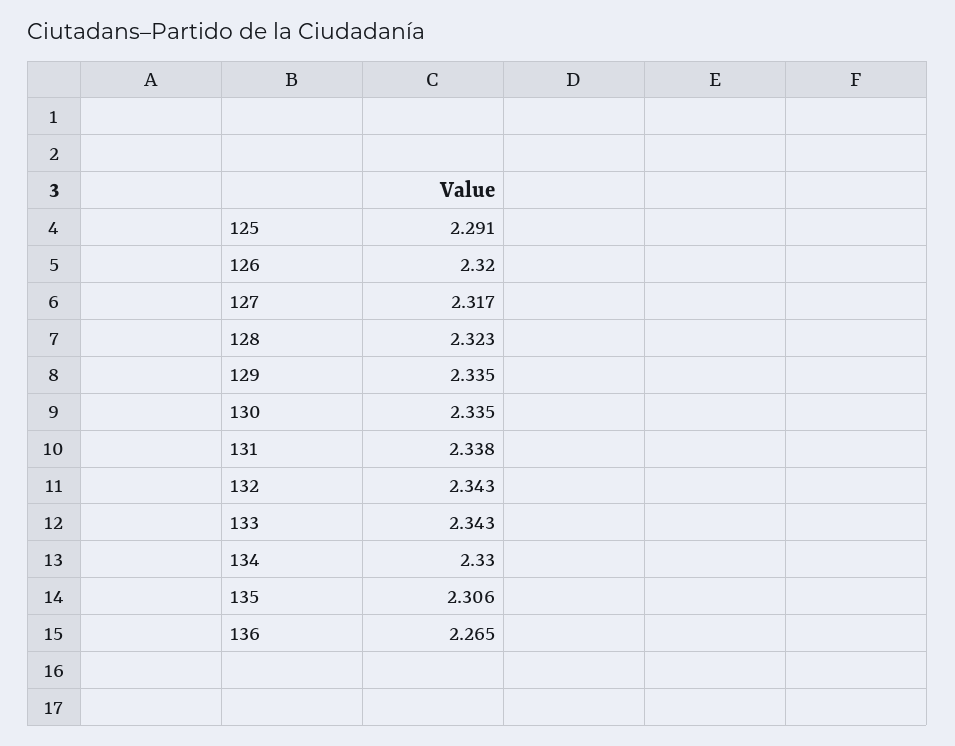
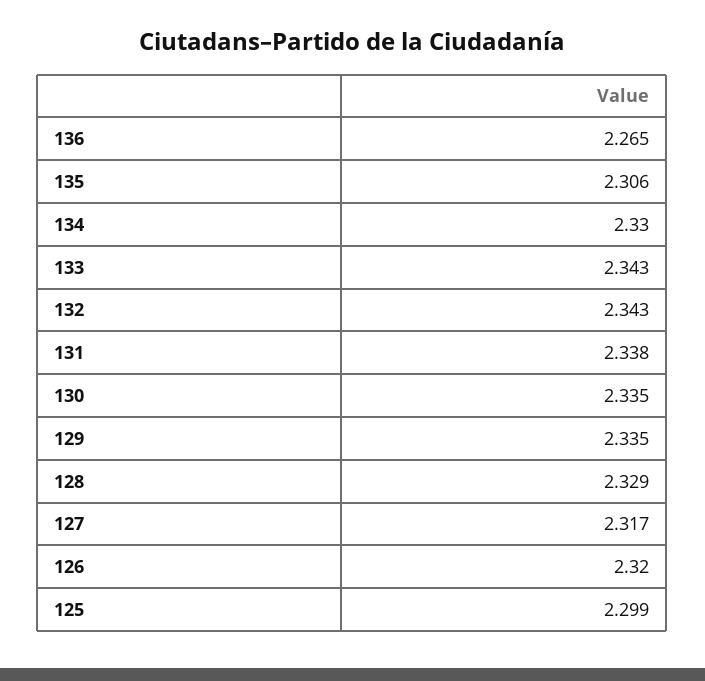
  {
-   "125": 2.291,
+   "125": 2.299,
    "126": 2.32,
    "127": 2.317,
-   "128": 2.323,
+   "128": 2.329,
    "129": 2.335,
    "130": 2.335,
    "131": 2.338,
    "132": 2.343,
    "133": 2.343,
    "134": 2.33,
    "135": 2.306,
    "136": 2.265
  }

